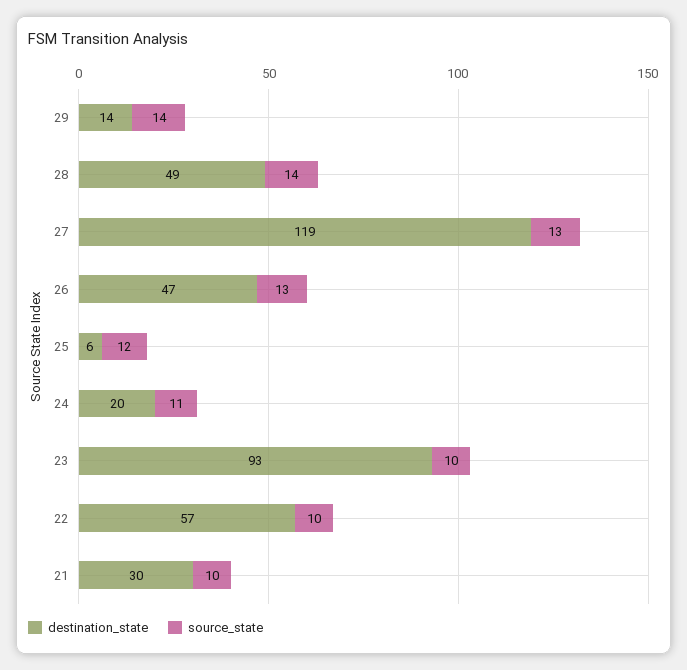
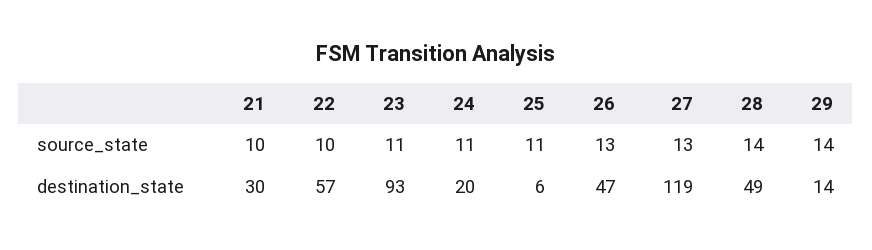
  {
    "destination_state": {
      "29": 14,
      "28": 49,
      "27": 119,
      "26": 47,
      "25": 6,
      "24": 20,
      "23": 93,
      "22": 57,
      "21": 30
    },
    "source_state": {
      "29": 14,
      "28": 14,
      "27": 13,
      "26": 13,
-     "25": 12,
+     "25": 11,
      "24": 11,
-     "23": 10,
+     "23": 11,
      "22": 10,
      "21": 10
    }
  }

